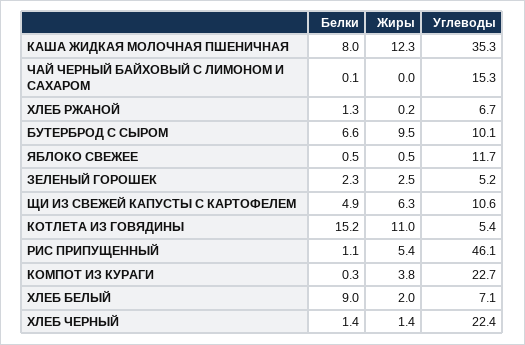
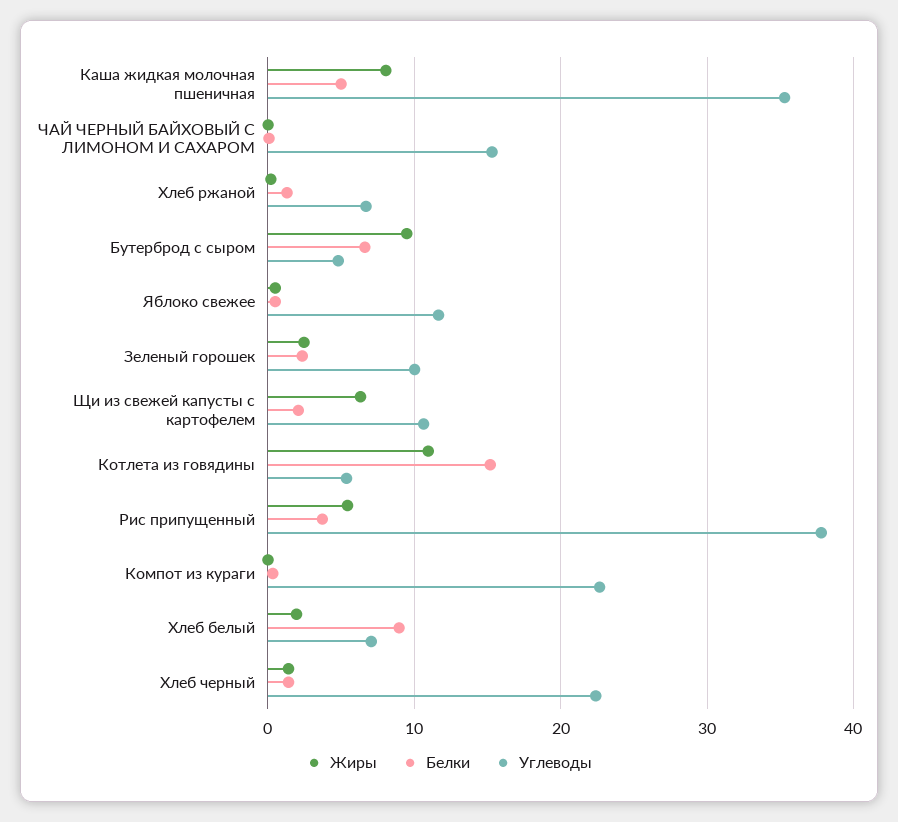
  {
    "Белки": {
-     "КАША ЖИДКАЯ МОЛОЧНАЯ ПШЕНИЧНАЯ": 8,
+     "КАША ЖИДКАЯ МОЛОЧНАЯ ПШЕНИЧНАЯ": 5,
      "ЧАЙ ЧЕРНЫЙ БАЙХОВЫЙ С ЛИМОНОМ И САХАРОМ": 0.1,
      "ХЛЕБ РЖАНОЙ": 1.3,
      "БУТЕРБРОД С СЫРОМ": 6.6,
      "ЯБЛОКО СВЕЖЕЕ": 0.5,
      "ЗЕЛЕНЫЙ ГОРОШЕК": 2.3,
-     "ЩИ ИЗ СВЕЖЕЙ КАПУСТЫ С КАРТОФЕЛЕМ": 4.9,
+     "ЩИ ИЗ СВЕЖЕЙ КАПУСТЫ С КАРТОФЕЛЕМ": 2,
      "КОТЛЕТА ИЗ ГОВЯДИНЫ": 15.2,
-     "РИС ПРИПУЩЕННЫЙ": 1.1,
+     "РИС ПРИПУЩЕННЫЙ": 4,
      "КОМПОТ ИЗ КУРАГИ": 0.3,
      "ХЛЕБ БЕЛЫЙ": 9,
      "ХЛЕБ ЧЕРНЫЙ": 1.4
    },
    "Жиры": {
-     "КАША ЖИДКАЯ МОЛОЧНАЯ ПШЕНИЧНАЯ": 12.3,
+     "КАША ЖИДКАЯ МОЛОЧНАЯ ПШЕНИЧНАЯ": 8,
      "ЧАЙ ЧЕРНЫЙ БАЙХОВЫЙ С ЛИМОНОМ И САХАРОМ": 0,
      "ХЛЕБ РЖАНОЙ": 0.2,
      "БУТЕРБРОД С СЫРОМ": 9.5,
      "ЯБЛОКО СВЕЖЕЕ": 0.5,
      "ЗЕЛЕНЫЙ ГОРОШЕК": 2.5,
      "ЩИ ИЗ СВЕЖЕЙ КАПУСТЫ С КАРТОФЕЛЕМ": 6.3,
      "КОТЛЕТА ИЗ ГОВЯДИНЫ": 11,
      "РИС ПРИПУЩЕННЫЙ": 5.4,
-     "КОМПОТ ИЗ КУРАГИ": 3.8,
+     "КОМПОТ ИЗ КУРАГИ": 0,
      "ХЛЕБ БЕЛЫЙ": 2,
      "ХЛЕБ ЧЕРНЫЙ": 1.4
    },
    "Углеводы": {
      "КАША ЖИДКАЯ МОЛОЧНАЯ ПШЕНИЧНАЯ": 35.3,
      "ЧАЙ ЧЕРНЫЙ БАЙХОВЫЙ С ЛИМОНОМ И САХАРОМ": 15.3,
      "ХЛЕБ РЖАНОЙ": 6.7,
-     "БУТЕРБРОД С СЫРОМ": 10.1,
+     "БУТЕРБРОД С СЫРОМ": 5,
      "ЯБЛОКО СВЕЖЕЕ": 11.7,
-     "ЗЕЛЕНЫЙ ГОРОШЕК": 5.2,
+     "ЗЕЛЕНЫЙ ГОРОШЕК": 10,
      "ЩИ ИЗ СВЕЖЕЙ КАПУСТЫ С КАРТОФЕЛЕМ": 10.6,
      "КОТЛЕТА ИЗ ГОВЯДИНЫ": 5.4,
-     "РИС ПРИПУЩЕННЫЙ": 46.1,
+     "РИС ПРИПУЩЕННЫЙ": 38,
      "КОМПОТ ИЗ КУРАГИ": 22.7,
      "ХЛЕБ БЕЛЫЙ": 7.1,
      "ХЛЕБ ЧЕРНЫЙ": 22.4
    }
  }

